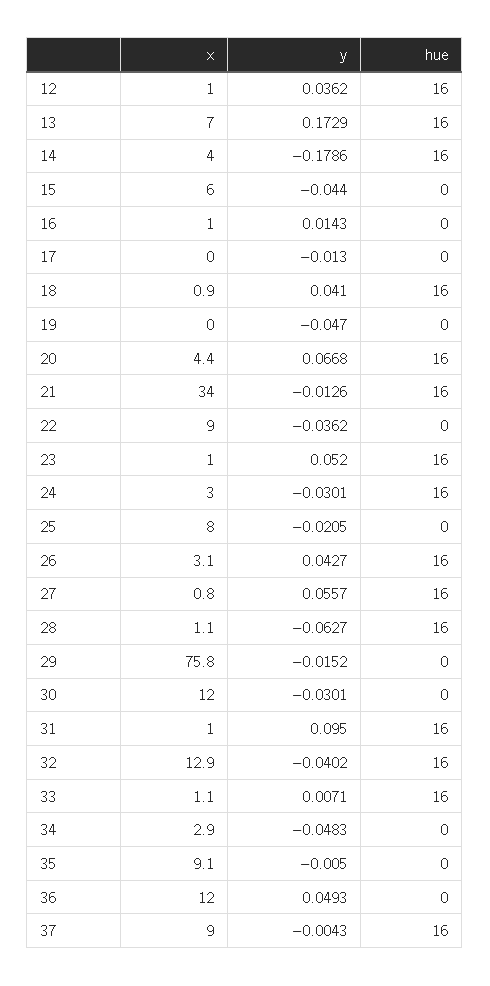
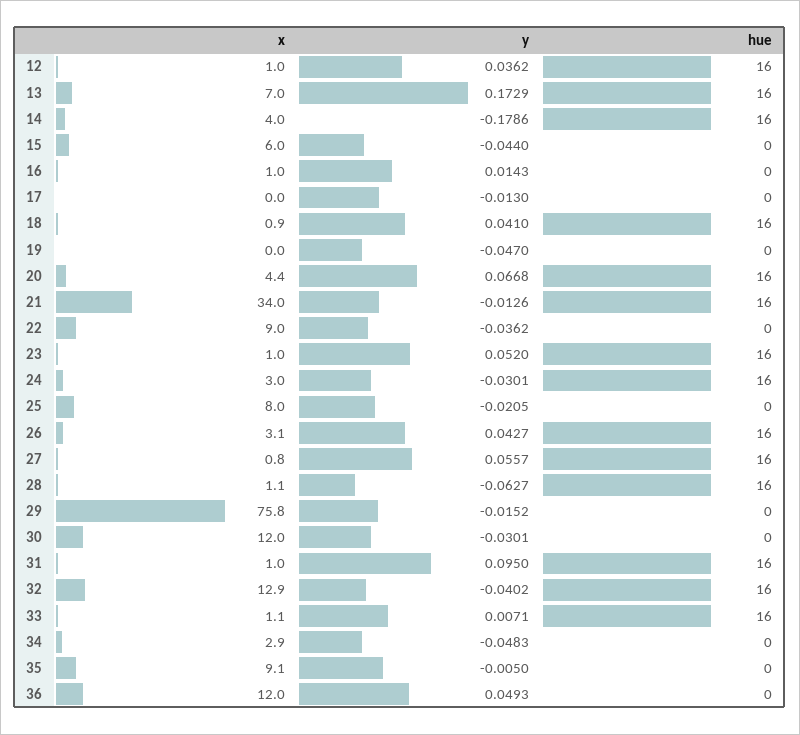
  {
    "x": {
      "12": 1,
      "13": 7,
      "14": 4,
      "15": 6,
      "16": 1,
      "17": 0,
      "18": 0.9,
      "19": 0,
      "20": 4.4,
      "21": 34,
      "22": 9,
      "23": 1,
      "24": 3,
      "25": 8,
      "26": 3.1,
      "27": 0.8,
      "28": 1.1,
      "29": 75.8,
      "30": 12,
      "31": 1,
      "32": 12.9,
      "33": 1.1,
      "34": 2.9,
      "35": 9.1,
-     "36": 12,
+     "36": 12
-     "37": 9
    },
    "y": {
      "12": 0.0362,
      "13": 0.1729,
      "14": -0.1786,
      "15": -0.044,
      "16": 0.0143,
      "17": -0.013,
      "18": 0.041,
      "19": -0.047,
      "20": 0.0668,
      "21": -0.0126,
      "22": -0.0362,
      "23": 0.052,
      "24": -0.0301,
      "25": -0.0205,
      "26": 0.0427,
      "27": 0.0557,
      "28": -0.0627,
      "29": -0.0152,
      "30": -0.0301,
      "31": 0.095,
      "32": -0.0402,
      "33": 0.0071,
      "34": -0.0483,
      "35": -0.005,
-     "36": 0.0493,
+     "36": 0.0493
-     "37": -0.0043
    },
    "hue": {
      "12": 16,
      "13": 16,
      "14": 16,
      "15": 0,
      "16": 0,
      "17": 0,
      "18": 16,
      "19": 0,
      "20": 16,
      "21": 16,
      "22": 0,
      "23": 16,
      "24": 16,
      "25": 0,
      "26": 16,
      "27": 16,
      "28": 16,
      "29": 0,
      "30": 0,
      "31": 16,
      "32": 16,
      "33": 16,
      "34": 0,
      "35": 0,
-     "36": 0,
+     "36": 0
-     "37": 16
    }
  }

